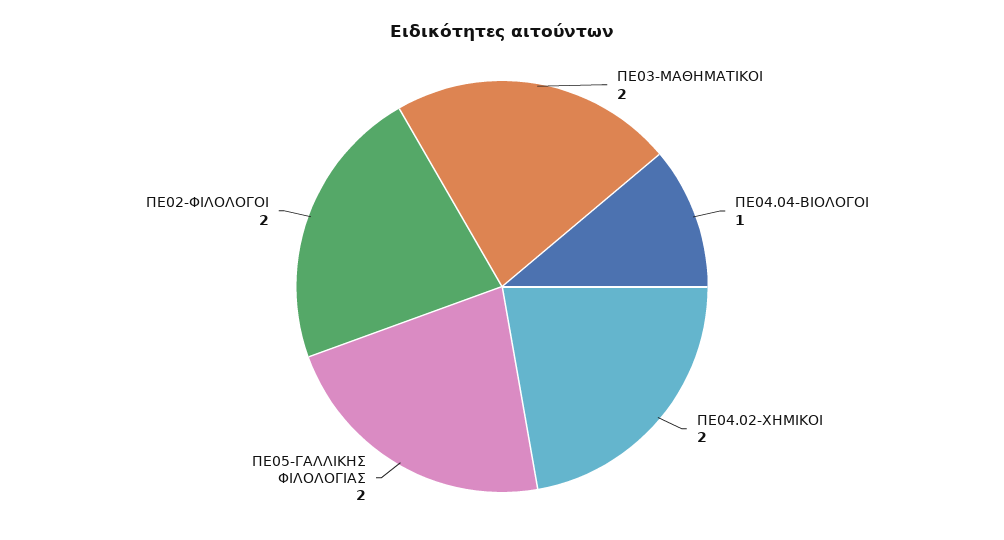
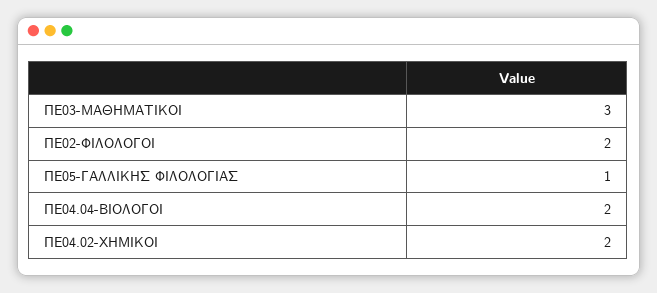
  {
-   "ΠΕ03-ΜΑΘΗΜΑΤΙΚΟΙ": 2,
+   "ΠΕ03-ΜΑΘΗΜΑΤΙΚΟΙ": 3,
-   "ΠΕ04.04-ΒΙΟΛΟΓΟΙ": 1,
+   "ΠΕ04.04-ΒΙΟΛΟΓΟΙ": 2,
    "ΠΕ04.02-ΧΗΜΙΚΟΙ": 2,
-   "ΠΕ05-ΓΑΛΛΙΚΗΣ ΦΙΛΟΛΟΓΙΑΣ": 2,
+   "ΠΕ05-ΓΑΛΛΙΚΗΣ ΦΙΛΟΛΟΓΙΑΣ": 1,
    "ΠΕ02-ΦΙΛΟΛΟΓΟΙ": 2
  }

